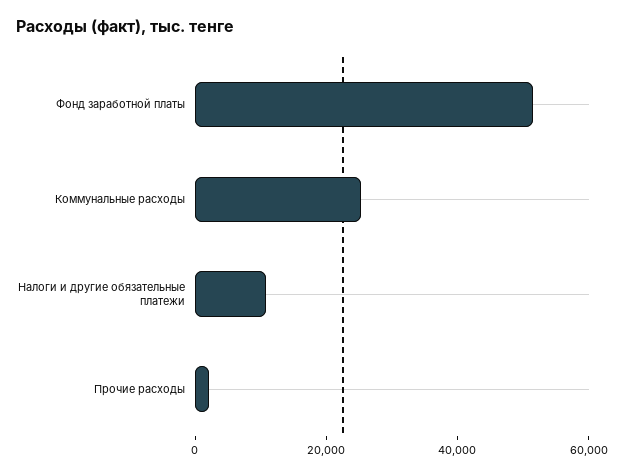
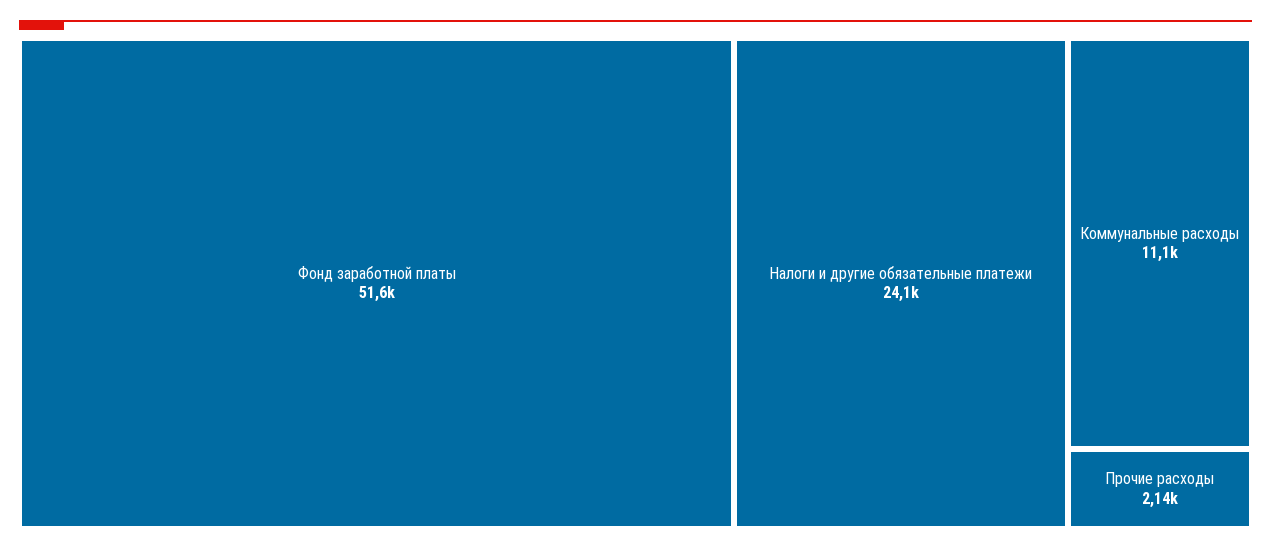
  {
    "Фонд заработной платы": 51600,
-   "Коммунальные расходы": 25000,
+   "Коммунальные расходы": 11100,
-   "Налоги и другие обязательные платежи": 10000,
+   "Налоги и другие обязательные платежи": 24100,
    "Прочие расходы": 2140
  }

